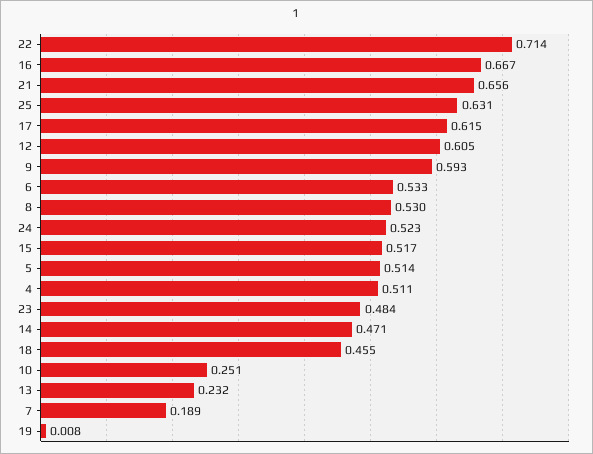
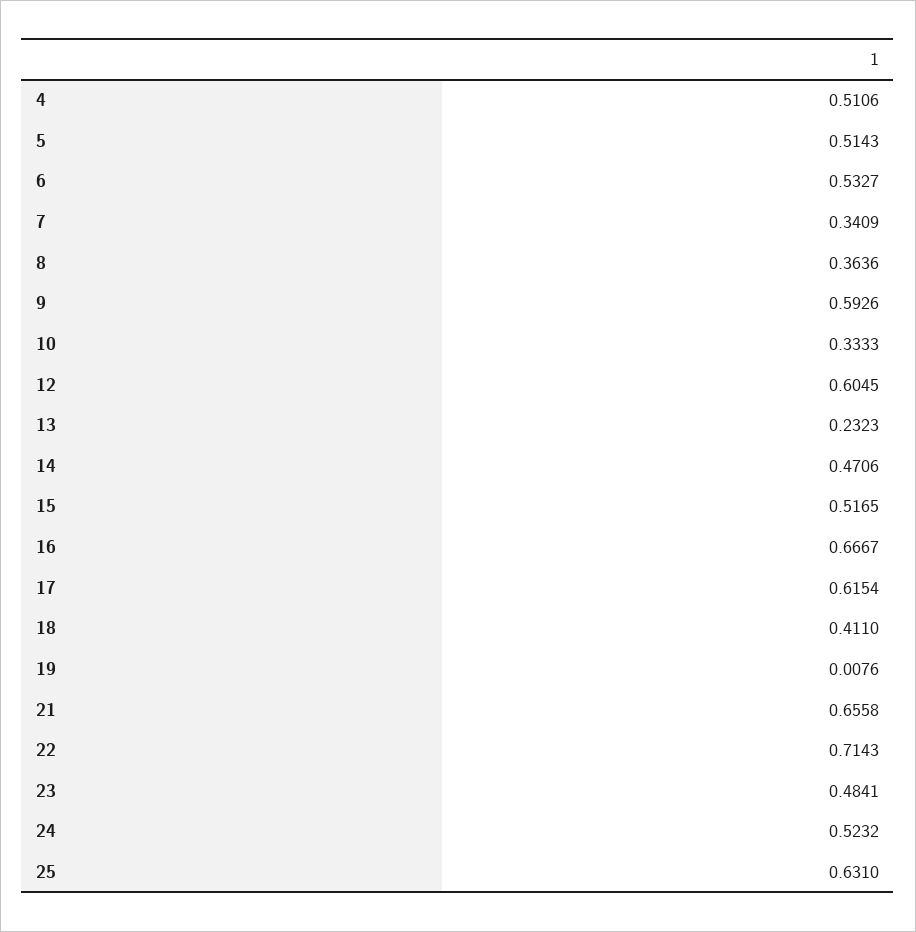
  {
    "22": 0.7143,
    "16": 0.6667,
    "21": 0.6558,
    "25": 0.631,
    "17": 0.6154,
    "12": 0.6045,
    "9": 0.5926,
    "6": 0.5327,
-   "8": 0.53,
+   "8": 0.3636,
    "24": 0.5232,
    "15": 0.5165,
    "5": 0.5143,
    "4": 0.5106,
    "23": 0.4841,
    "14": 0.4706,
-   "18": 0.455,
+   "18": 0.411,
-   "10": 0.251,
+   "10": 0.3333,
    "13": 0.2323,
-   "7": 0.189,
+   "7": 0.3409,
    "19": 0.0076
  }

